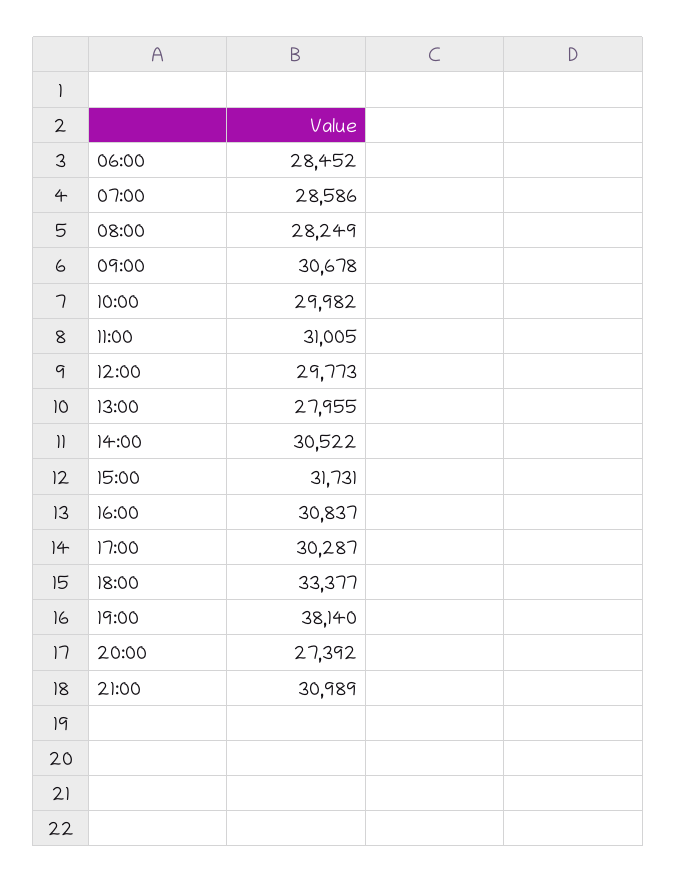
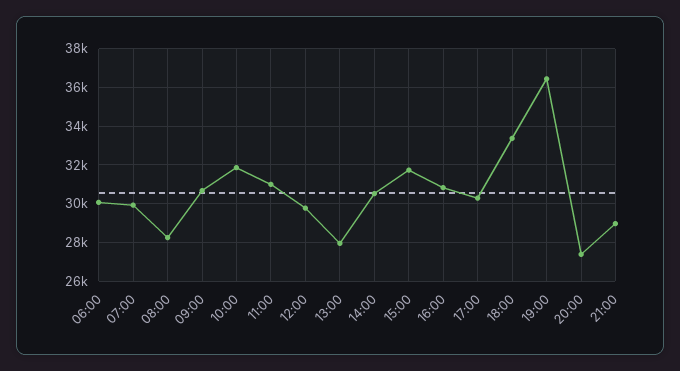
  {
-   "06:00": 28452,
+   "06:00": 30000,
-   "07:00": 28586,
+   "07:00": 30000,
    "08:00": 28249,
    "09:00": 30678,
-   "10:00": 29982,
+   "10:00": 32000,
    "11:00": 31005,
    "12:00": 29773,
    "13:00": 27955,
    "14:00": 30522,
    "15:00": 31731,
    "16:00": 30837,
    "17:00": 30287,
    "18:00": 33377,
-   "19:00": 38140,
+   "19:00": 36500,
    "20:00": 27392,
-   "21:00": 30989
+   "21:00": 29000
  }

